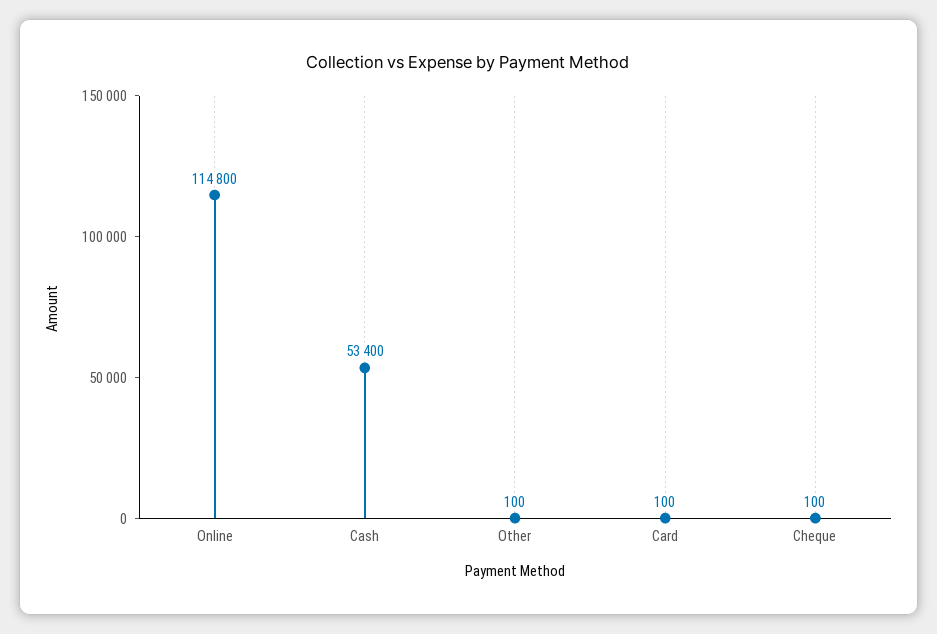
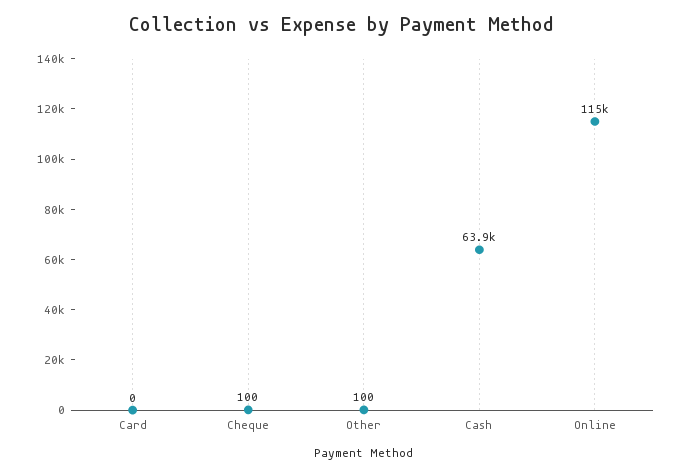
  {
    "Online": 114800,
-   "Cash": 53400,
+   "Cash": 63900,
    "Other": 100,
-   "Card": 100,
+   "Card": 0,
    "Cheque": 100
  }

